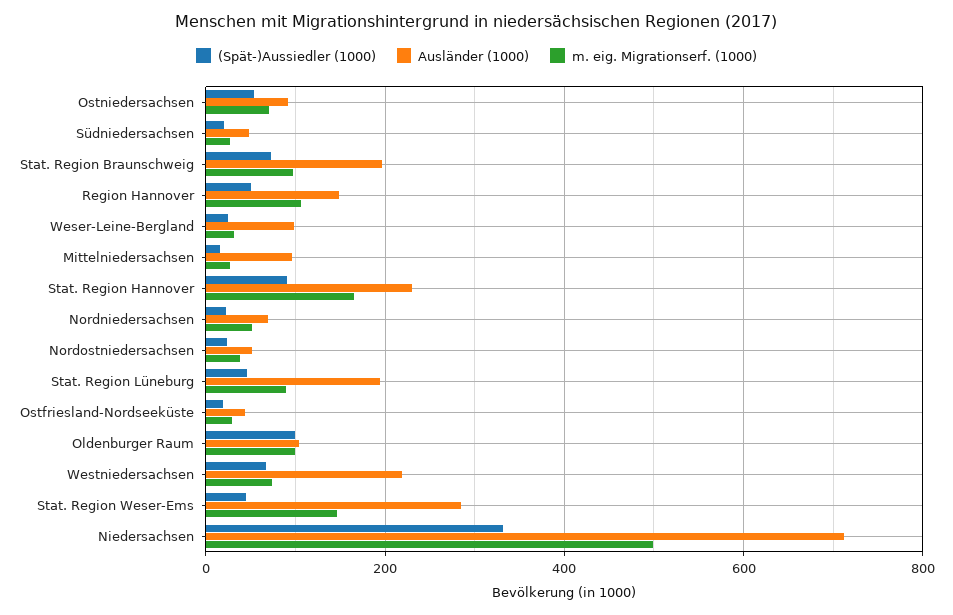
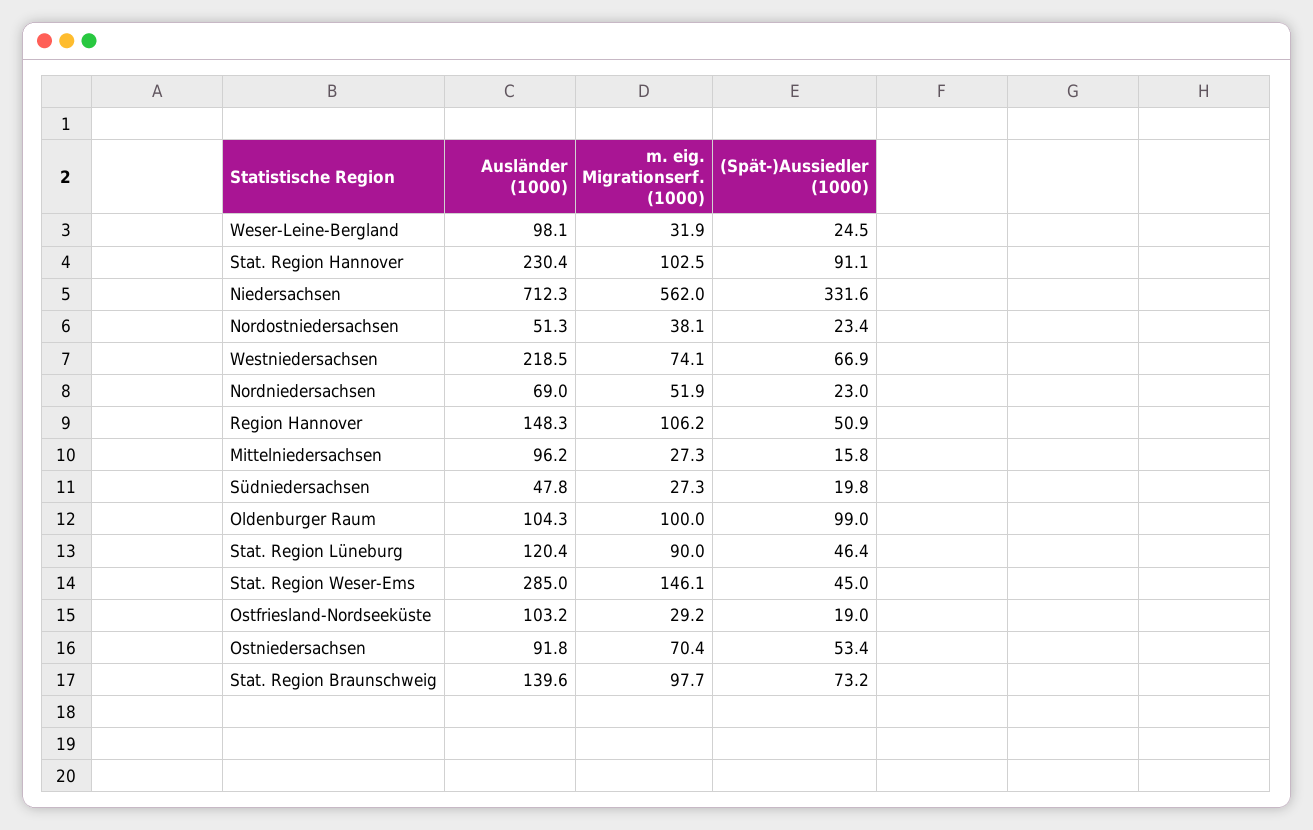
  {
    "(Spät-)Aussiedler (1000)": {
      "Ostniedersachsen": 53.4,
      "Südniedersachsen": 19.8,
      "Stat. Region Braunschweig": 73.2,
      "Region Hannover": 50.9,
      "Weser-Leine-Bergland": 24.5,
      "Mittelniedersachsen": 15.8,
      "Stat. Region Hannover": 91.1,
      "Nordniedersachsen": 23,
      "Nordostniedersachsen": 23.4,
      "Stat. Region Lüneburg": 46.4,
      "Ostfriesland-Nordseeküste": 19,
      "Oldenburger Raum": 99,
      "Westniedersachsen": 66.9,
      "Stat. Region Weser-Ems": 45,
      "Niedersachsen": 331.6
    },
    "Ausländer (1000)": {
      "Ostniedersachsen": 91.8,
      "Südniedersachsen": 47.8,
-     "Stat. Region Braunschweig": 200,
+     "Stat. Region Braunschweig": 139.6,
      "Region Hannover": 148.3,
      "Weser-Leine-Bergland": 98.1,
      "Mittelniedersachsen": 96.2,
      "Stat. Region Hannover": 230.4,
      "Nordniedersachsen": 69,
      "Nordostniedersachsen": 51.3,
-     "Stat. Region Lüneburg": 200,
+     "Stat. Region Lüneburg": 120.4,
-     "Ostfriesland-Nordseeküste": 40,
+     "Ostfriesland-Nordseeküste": 103.2,
      "Oldenburger Raum": 104.3,
      "Westniedersachsen": 218.5,
      "Stat. Region Weser-Ems": 285,
      "Niedersachsen": 712.3
    },
    "m. eig. Migrationserf. (1000)": {
      "Ostniedersachsen": 70.4,
      "Südniedersachsen": 27.3,
      "Stat. Region Braunschweig": 97.7,
      "Region Hannover": 106.2,
      "Weser-Leine-Bergland": 31.9,
      "Mittelniedersachsen": 27.3,
-     "Stat. Region Hannover": 160,
+     "Stat. Region Hannover": 102.5,
      "Nordniedersachsen": 51.9,
      "Nordostniedersachsen": 38.1,
      "Stat. Region Lüneburg": 90,
      "Ostfriesland-Nordseeküste": 29.2,
      "Oldenburger Raum": 100,
      "Westniedersachsen": 74.1,
      "Stat. Region Weser-Ems": 146.1,
-     "Niedersachsen": 500
+     "Niedersachsen": 562
    }
  }

